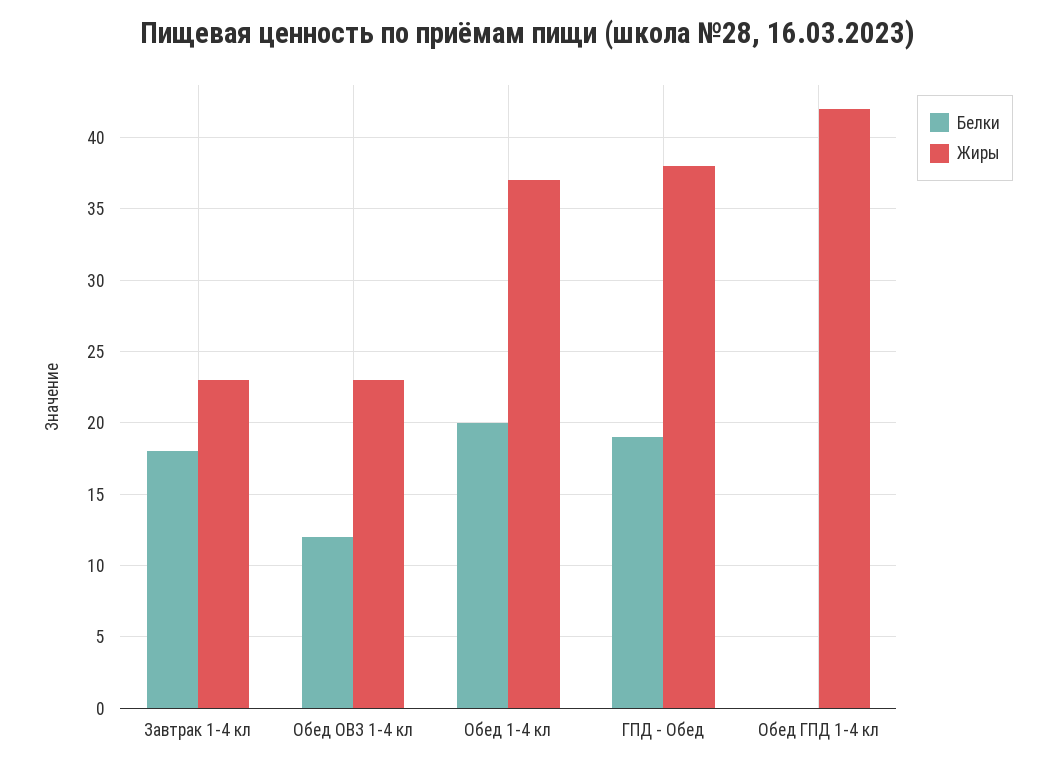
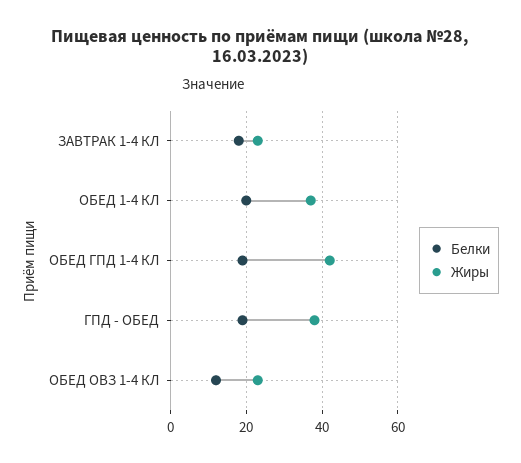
  {
    "Белки": {
      "Завтрак 1-4 кл": 18,
      "Обед ОВЗ 1-4 кл": 12,
      "Обед 1-4 кл": 20,
      "ГПД - Обед": 19,
-     "Обед ГПД 1-4 кл": 0
+     "Обед ГПД 1-4 кл": 20
    },
    "Жиры": {
      "Завтрак 1-4 кл": 23,
      "Обед ОВЗ 1-4 кл": 23,
      "Обед 1-4 кл": 37,
      "ГПД - Обед": 38,
      "Обед ГПД 1-4 кл": 42
    }
  }

